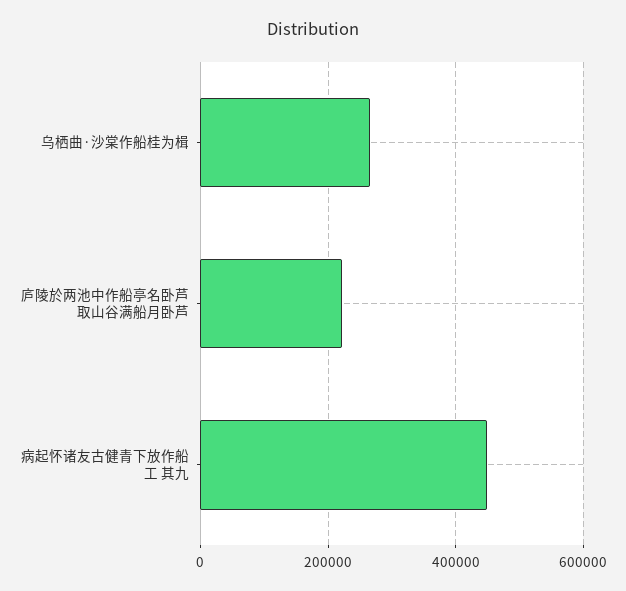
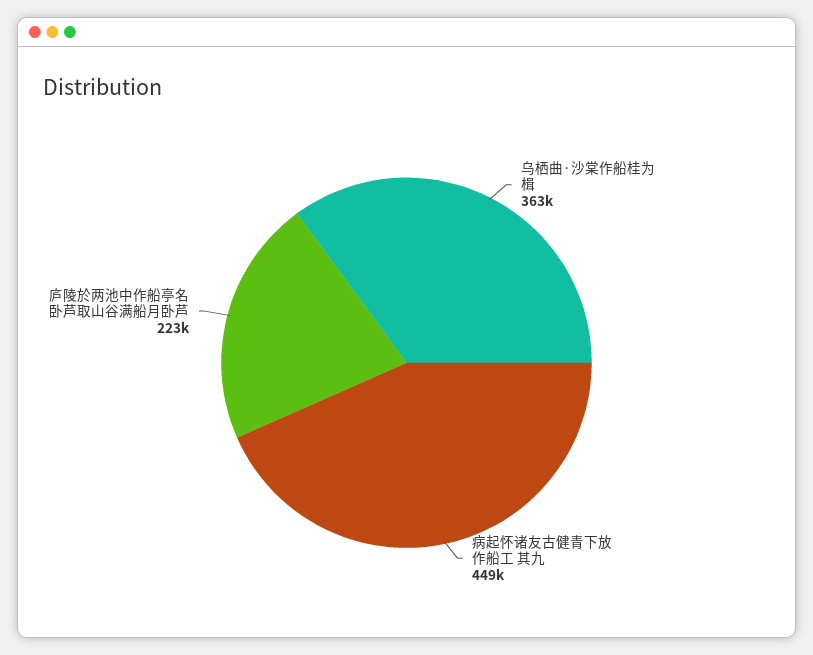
  {
-   "乌栖曲·沙棠作船桂为楫": 260000,
+   "乌栖曲·沙棠作船桂为楫": 363000,
    "庐陵於两池中作船亭名卧芦取山谷满船月卧芦": 223000,
    "病起怀诸友古健青下放作船工 其九": 449000
  }

